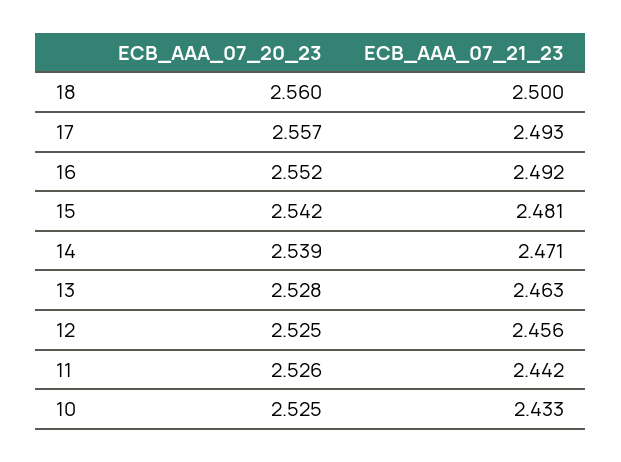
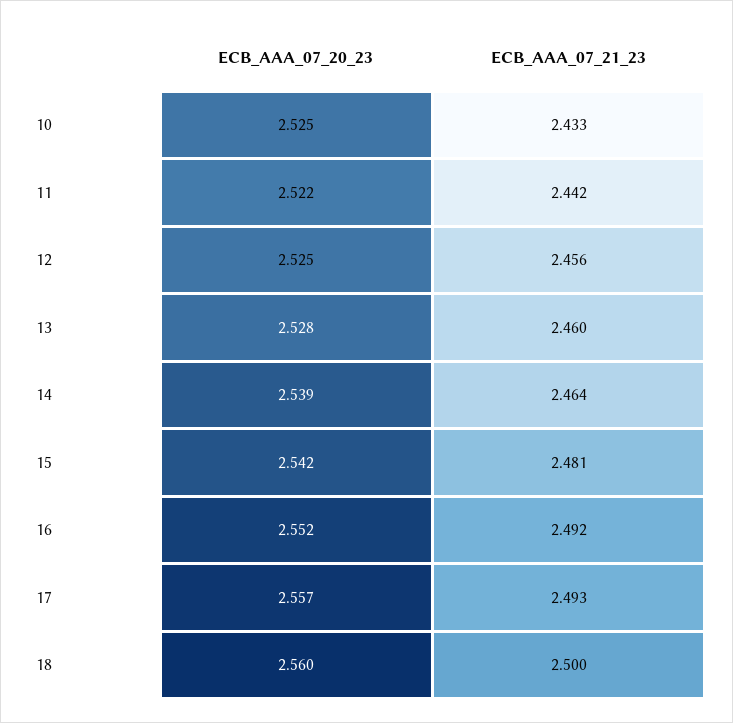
  {
    "ECB_AAA_07_20_23": {
      "18": 2.56,
      "17": 2.557,
      "16": 2.552,
      "15": 2.542,
      "14": 2.539,
      "13": 2.528,
      "12": 2.525,
-     "11": 2.526,
+     "11": 2.522,
      "10": 2.525
    },
    "ECB_AAA_07_21_23": {
      "18": 2.5,
      "17": 2.493,
      "16": 2.492,
      "15": 2.481,
-     "14": 2.471,
+     "14": 2.464,
-     "13": 2.463,
+     "13": 2.46,
      "12": 2.456,
      "11": 2.442,
      "10": 2.433
    }
  }

